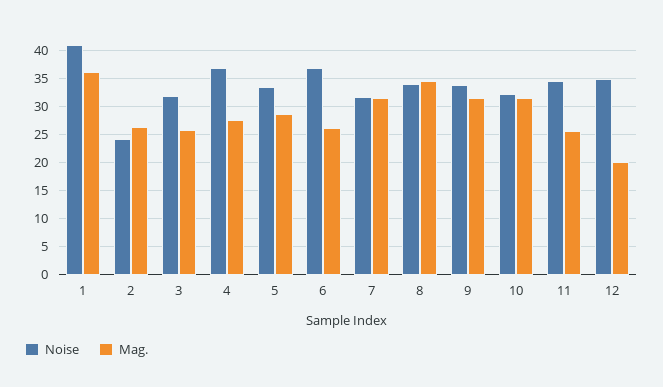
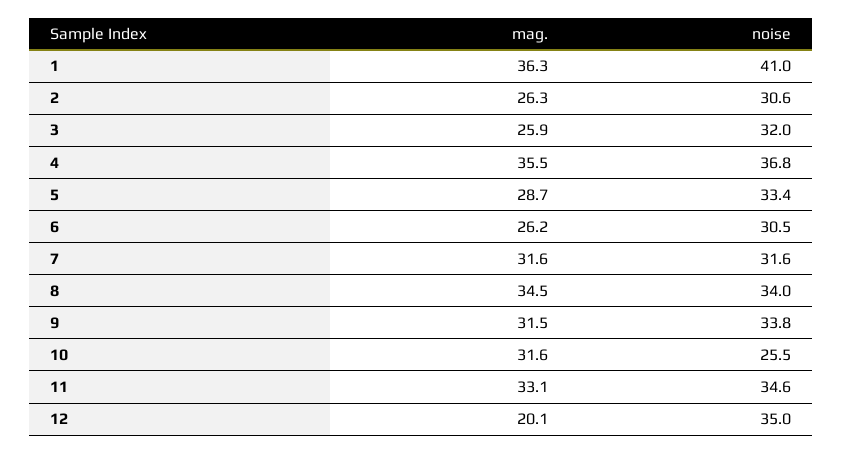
  {
    "Noise": {
      "1": 41,
-     "2": 25,
+     "2": 30.6,
      "3": 32,
      "4": 36.8,
      "5": 33.4,
-     "6": 37.5,
+     "6": 30.5,
      "7": 31.6,
      "8": 34,
      "9": 33.8,
-     "10": 32.5,
+     "10": 25.5,
      "11": 34.6,
      "12": 35
    },
    "Mag.": {
      "1": 36.3,
      "2": 26.3,
      "3": 25.9,
-     "4": 27.5,
+     "4": 35.5,
      "5": 28.7,
      "6": 26.2,
      "7": 31.6,
      "8": 34.5,
      "9": 31.5,
      "10": 31.6,
-     "11": 25,
+     "11": 33.1,
      "12": 20.1
    }
  }

